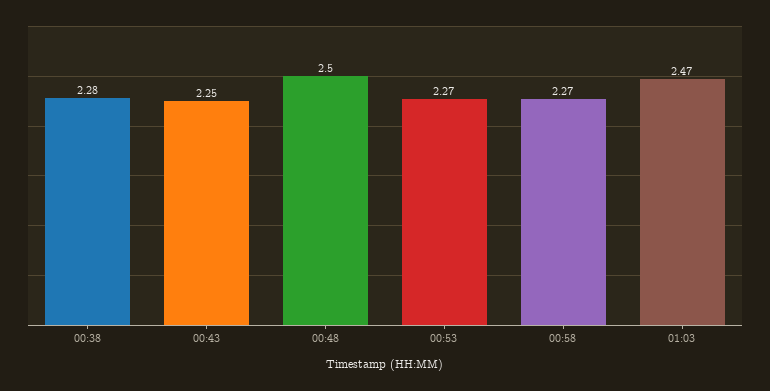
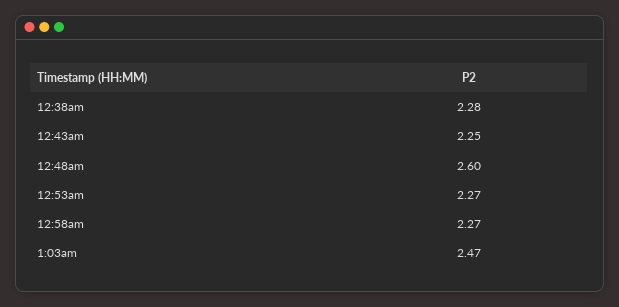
  {
    "00:38": 2.28,
    "00:43": 2.25,
-   "00:48": 2.5,
+   "00:48": 2.6,
    "00:53": 2.27,
    "00:58": 2.27,
    "01:03": 2.47
  }

